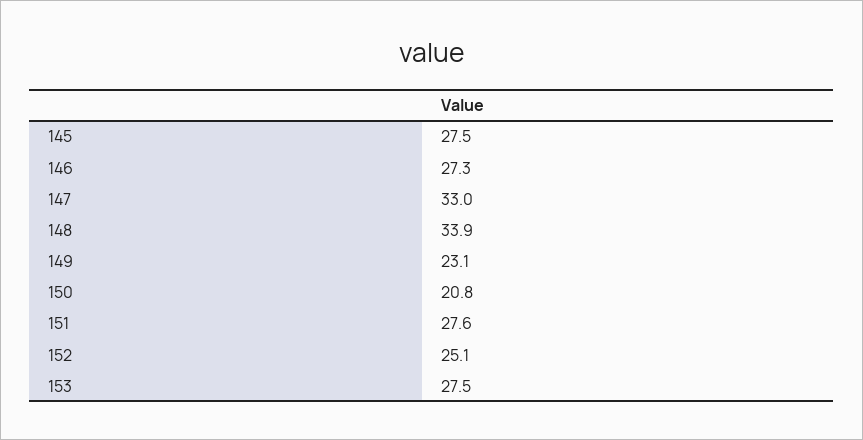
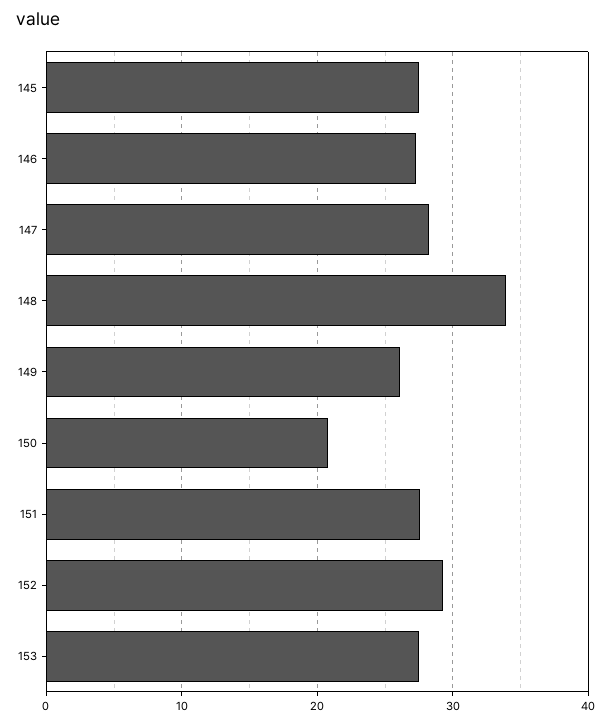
  {
    "145": 27.5,
    "146": 27.3,
-   "147": 33,
+   "147": 28,
    "148": 33.9,
-   "149": 23.1,
+   "149": 26,
    "150": 20.8,
    "151": 27.6,
-   "152": 25.1,
+   "152": 29,
    "153": 27.5
  }

